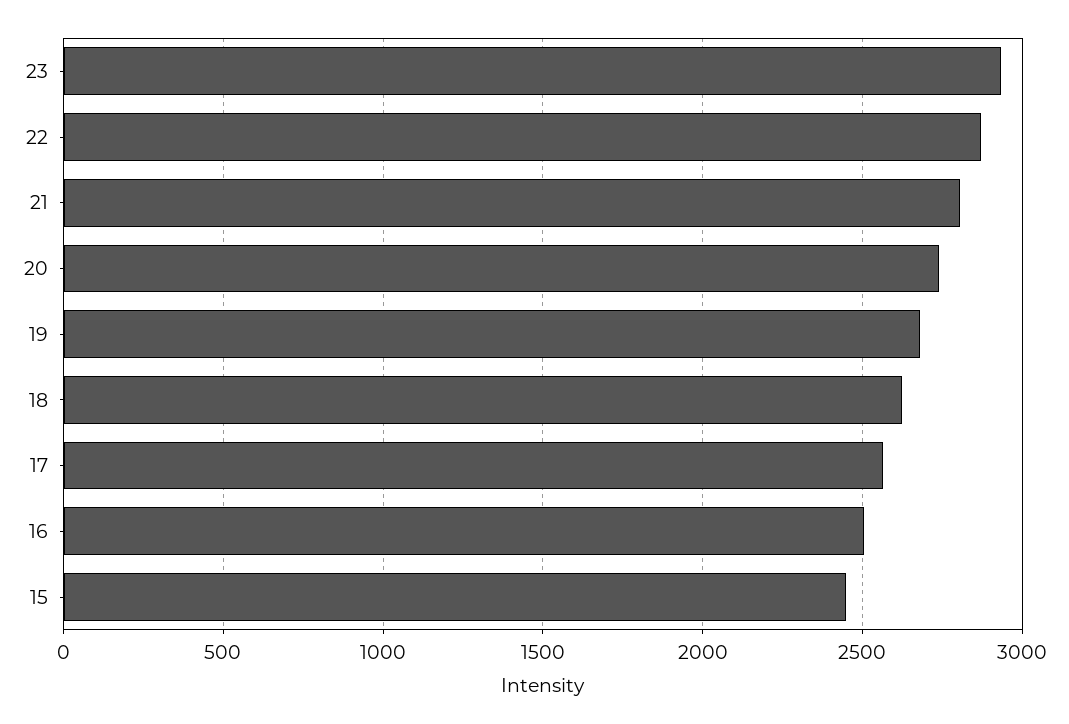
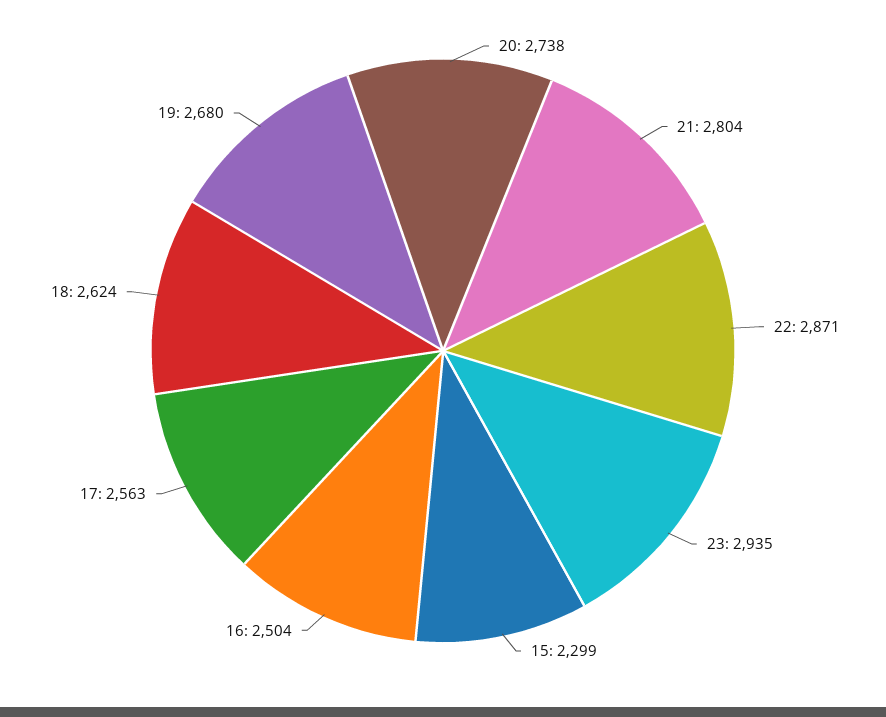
  {
    "23": 2935,
    "22": 2871,
    "21": 2804,
    "20": 2738,
    "19": 2680,
    "18": 2624,
    "17": 2563,
    "16": 2504,
-   "15": 2450
+   "15": 2299
  }

